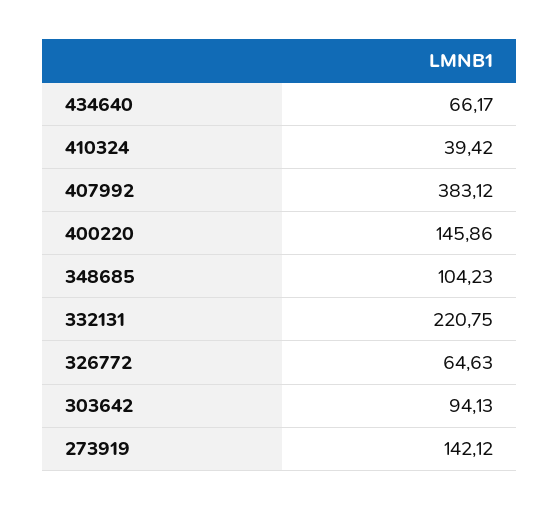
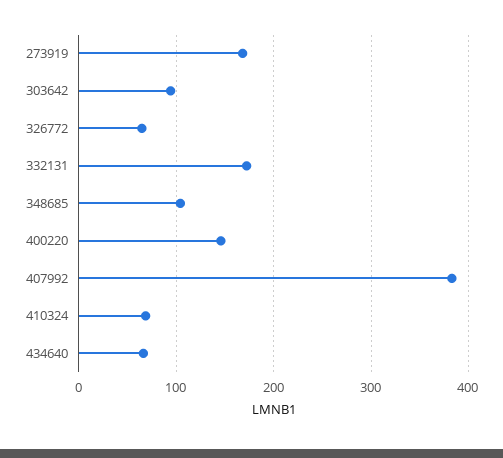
  {
    "434640": 66.17,
-   "410324": 39.42,
+   "410324": 70,
    "407992": 383.12,
    "400220": 145.86,
    "348685": 104.23,
-   "332131": 220.75,
+   "332131": 170,
    "326772": 64.63,
    "303642": 94.13,
-   "273919": 142.12
+   "273919": 170
  }

